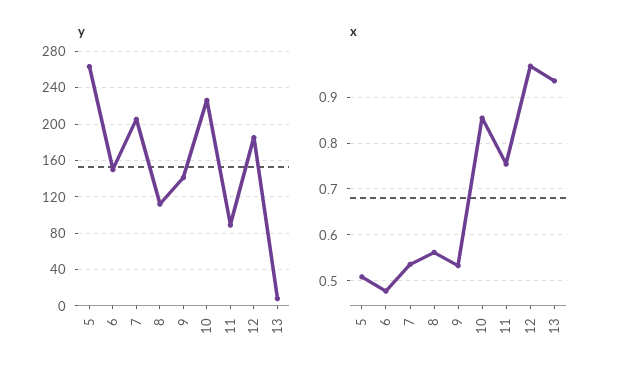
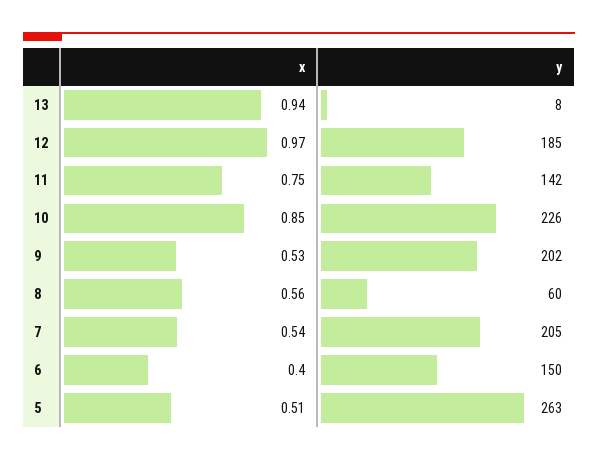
  {
    "y": {
      "5": 263,
      "6": 150,
      "7": 205,
-     "8": 110,
+     "8": 60,
-     "9": 140,
+     "9": 202,
      "10": 226,
-     "11": 90,
+     "11": 142,
      "12": 185,
      "13": 8
    },
    "x": {
      "5": 0.51,
-     "6": 0.48,
+     "6": 0.4,
      "7": 0.54,
      "8": 0.56,
      "9": 0.53,
      "10": 0.85,
      "11": 0.75,
      "12": 0.97,
      "13": 0.94
    }
  }

